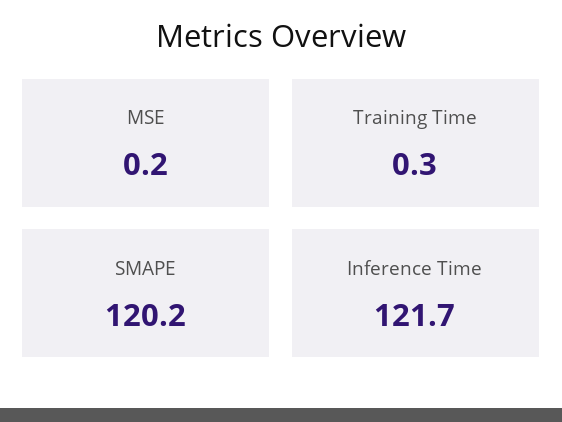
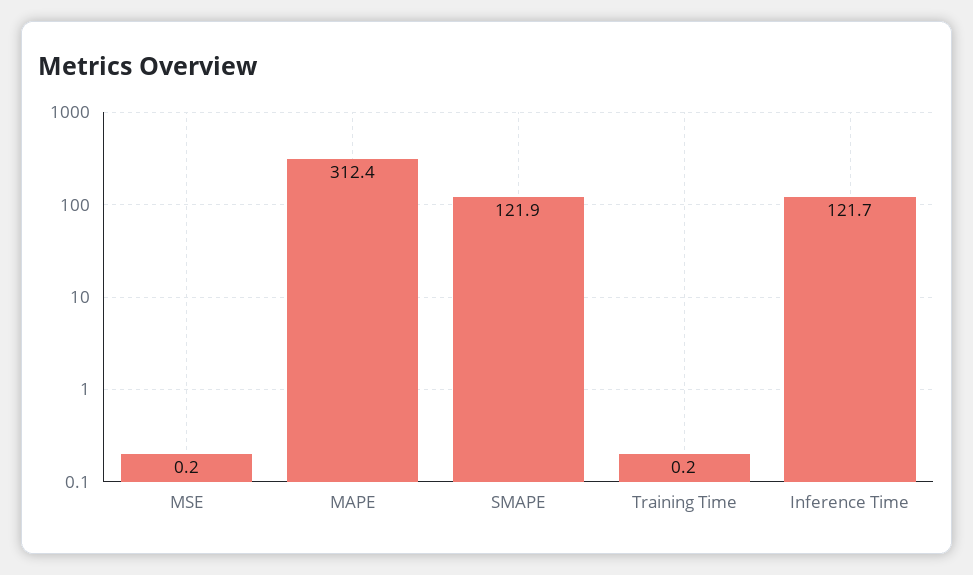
  {
    "MSE": 0.2,
-   "Training Time": 0.3,
+   "Training Time": 0.2,
-   "SMAPE": 120.2,
+   "SMAPE": 121.9,
-   "Inference Time": 121.7
+   "Inference Time": 121.7,
+   "MAPE": 312.4
  }

